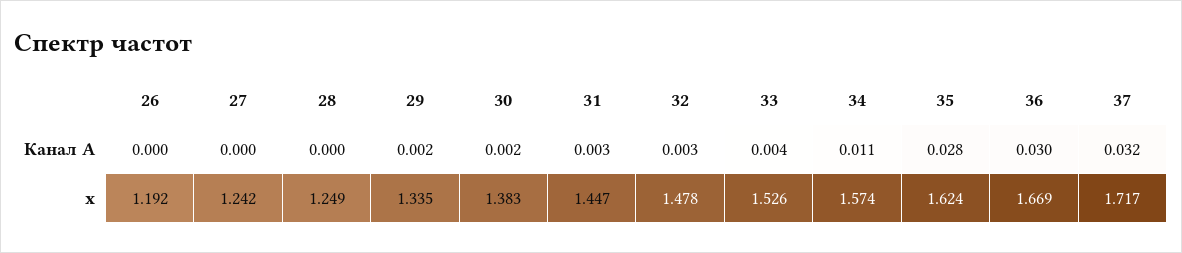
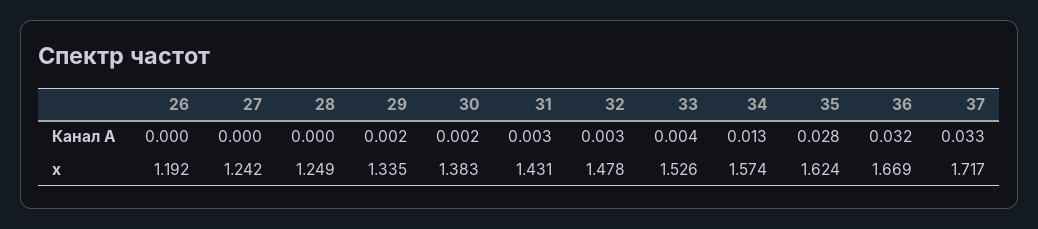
  {
    "26": {
      "Канал A": 0,
      "x": 1.192
    },
    "27": {
      "Канал A": 0,
      "x": 1.242
    },
    "28": {
      "Канал A": 0,
      "x": 1.249
    },
    "29": {
      "Канал A": 0.002,
      "x": 1.335
    },
    "30": {
      "Канал A": 0.002,
      "x": 1.383
    },
    "31": {
      "Канал A": 0.003,
-     "x": 1.447
+     "x": 1.431
    },
    "32": {
      "Канал A": 0.003,
      "x": 1.478
    },
    "33": {
      "Канал A": 0.004,
      "x": 1.526
    },
    "34": {
-     "Канал A": 0.011,
+     "Канал A": 0.013,
      "x": 1.574
    },
    "35": {
      "Канал A": 0.028,
      "x": 1.624
    },
    "36": {
-     "Канал A": 0.03,
+     "Канал A": 0.032,
      "x": 1.669
    },
    "37": {
-     "Канал A": 0.032,
+     "Канал A": 0.033,
      "x": 1.717
    }
  }

